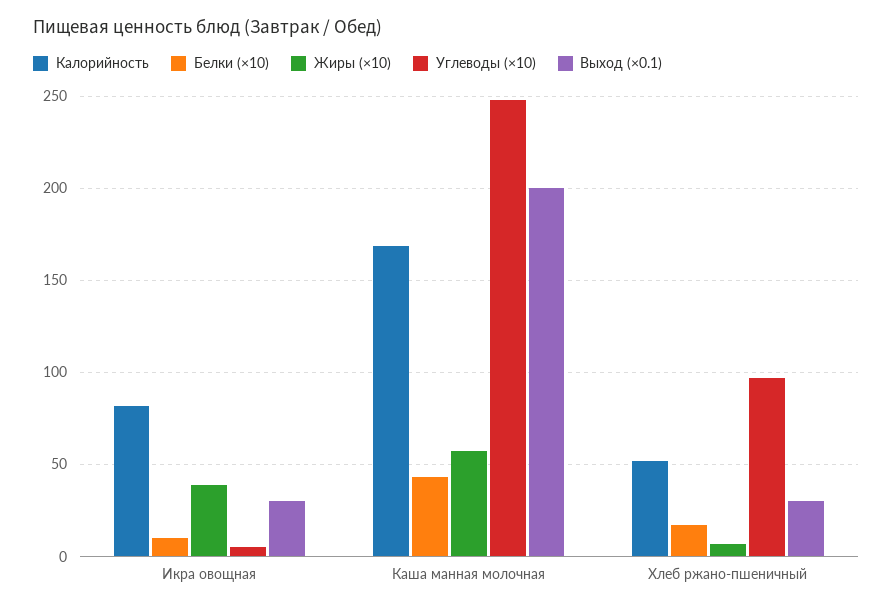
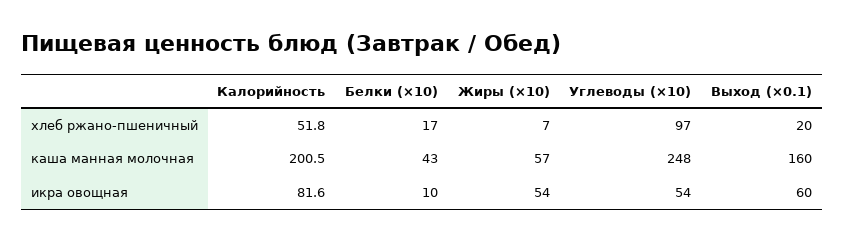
  {
    "Калорийность": {
      "Икра овощная": 81.6,
-     "Каша манная молочная": 170,
+     "Каша манная молочная": 200.5,
      "Хлеб ржано-пшеничный": 51.8
    },
    "Белки (×10)": {
      "Икра овощная": 10,
      "Каша манная молочная": 43,
      "Хлеб ржано-пшеничный": 17
    },
    "Жиры (×10)": {
-     "Икра овощная": 40,
+     "Икра овощная": 54,
      "Каша манная молочная": 57,
      "Хлеб ржано-пшеничный": 7
    },
    "Углеводы (×10)": {
-     "Икра овощная": 5,
+     "Икра овощная": 54,
      "Каша манная молочная": 248,
      "Хлеб ржано-пшеничный": 97
    },
    "Выход (×0.1)": {
-     "Икра овощная": 30,
+     "Икра овощная": 60,
-     "Каша манная молочная": 200,
+     "Каша манная молочная": 160,
-     "Хлеб ржано-пшеничный": 30
+     "Хлеб ржано-пшеничный": 20
    }
  }

